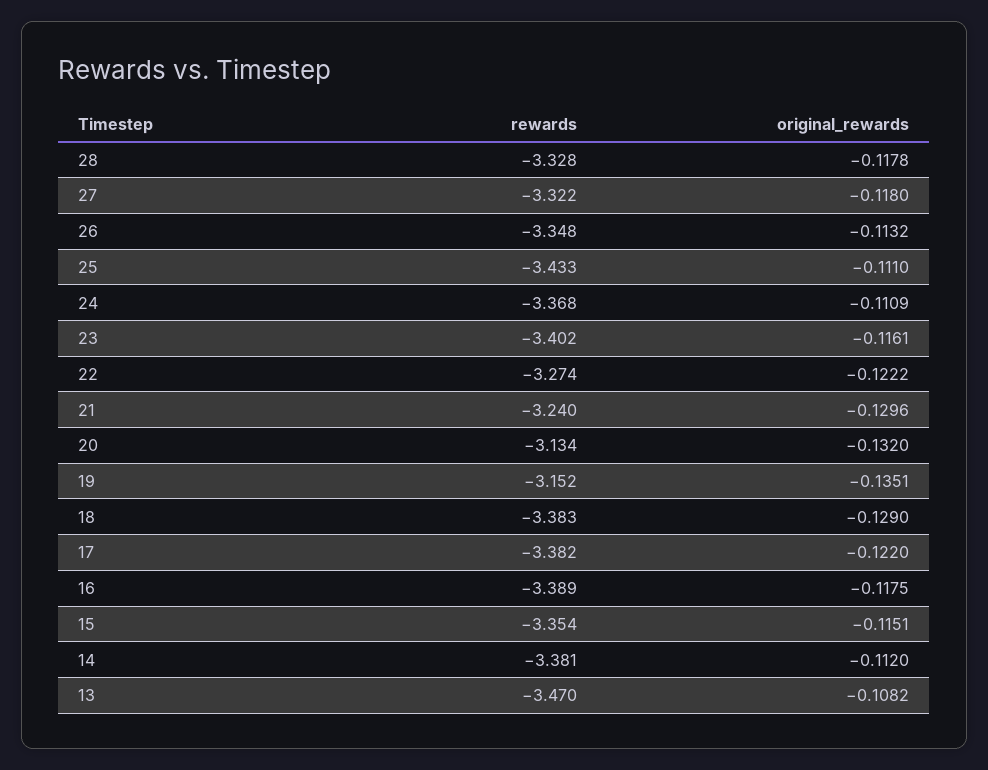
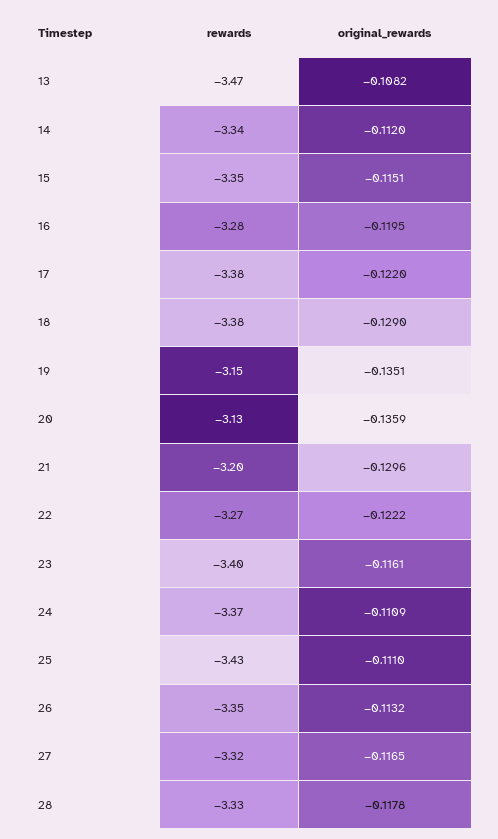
  {
    "rewards": {
      "28": -3.328,
      "27": -3.322,
      "26": -3.348,
      "25": -3.433,
      "24": -3.368,
      "23": -3.402,
      "22": -3.274,
-     "21": -3.24,
+     "21": -3.2,
      "20": -3.134,
      "19": -3.152,
      "18": -3.383,
      "17": -3.382,
-     "16": -3.389,
+     "16": -3.28,
      "15": -3.354,
-     "14": -3.381,
+     "14": -3.34,
      "13": -3.47
    },
    "original_rewards": {
      "28": -0.1178,
-     "27": -0.118,
+     "27": -0.1165,
      "26": -0.1132,
      "25": -0.111,
      "24": -0.1109,
      "23": -0.1161,
      "22": -0.1222,
      "21": -0.1296,
-     "20": -0.132,
+     "20": -0.1359,
      "19": -0.1351,
      "18": -0.129,
      "17": -0.122,
-     "16": -0.1175,
+     "16": -0.1195,
      "15": -0.1151,
      "14": -0.112,
      "13": -0.1082
    }
  }

